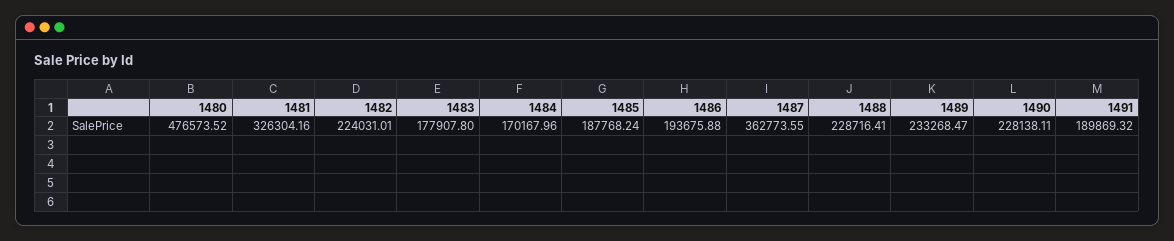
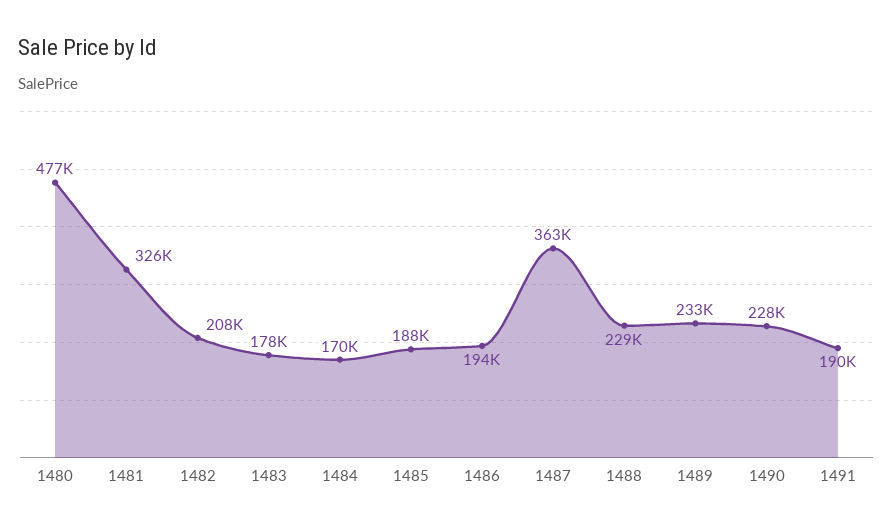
  {
    "1480": 476573.52,
    "1481": 326304.16,
-   "1482": 224031.01,
+   "1482": 208000,
    "1483": 177907.8,
    "1484": 170167.96,
    "1485": 187768.24,
    "1486": 193675.88,
    "1487": 362773.55,
    "1488": 228716.41,
    "1489": 233268.47,
    "1490": 228138.11,
    "1491": 189869.32
  }

